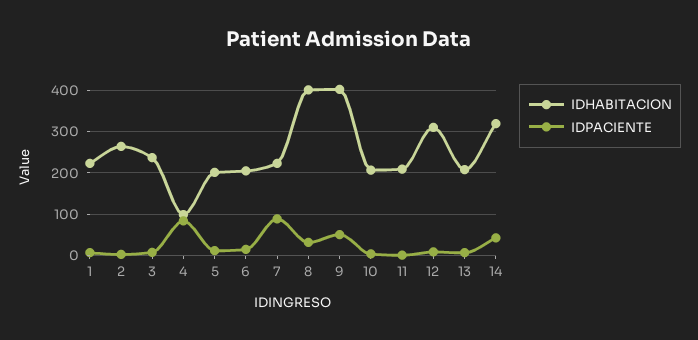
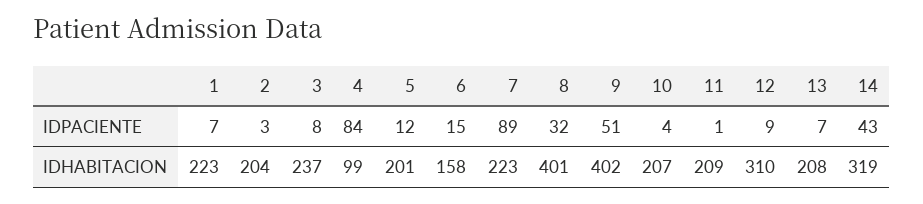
  {
    "IDHABITACION": {
      "1": 223,
-     "2": 260,
+     "2": 204,
      "3": 237,
      "4": 99,
      "5": 201,
-     "6": 200,
+     "6": 158,
      "7": 223,
      "8": 401,
      "9": 402,
      "10": 207,
      "11": 209,
      "12": 310,
      "13": 208,
      "14": 319
    },
    "IDPACIENTE": {
      "1": 7,
      "2": 3,
      "3": 8,
      "4": 84,
      "5": 12,
      "6": 15,
      "7": 89,
      "8": 32,
      "9": 51,
      "10": 4,
      "11": 1,
      "12": 9,
      "13": 7,
      "14": 43
    }
  }

